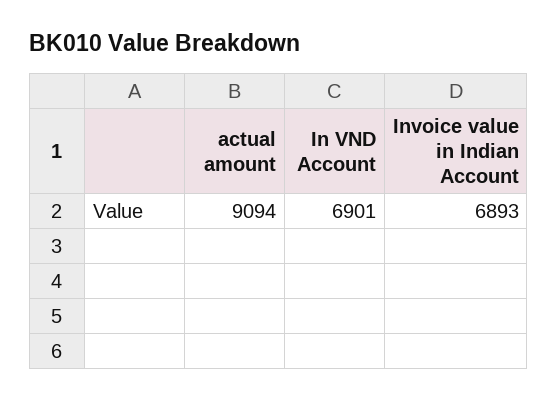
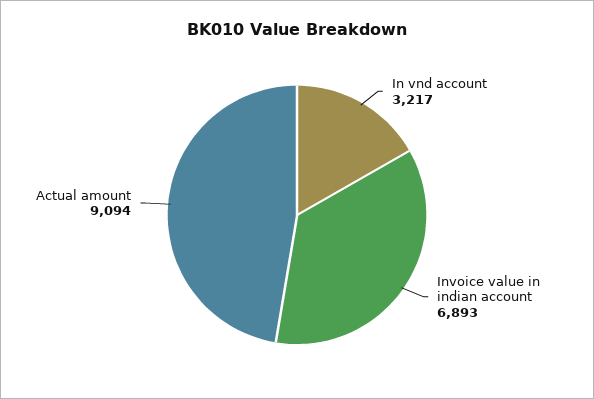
  {
    "actual amount": 9094,
-   "In VND Account": 6901,
+   "In VND Account": 3217,
    "Invoice value in Indian Account": 6893
  }

